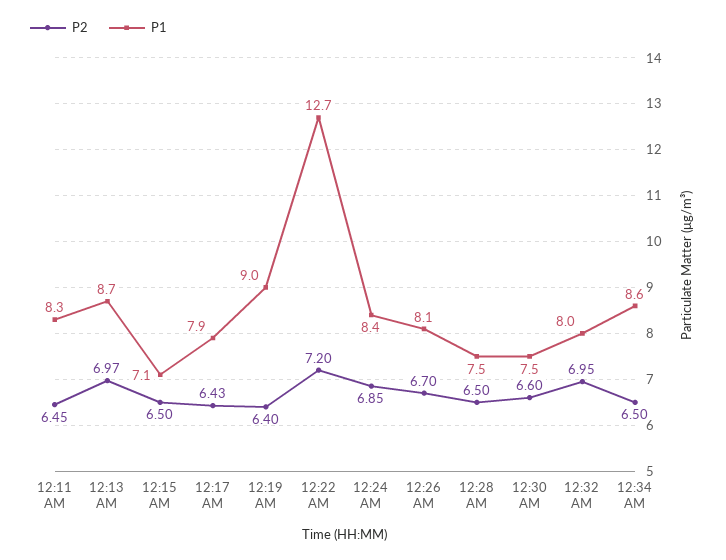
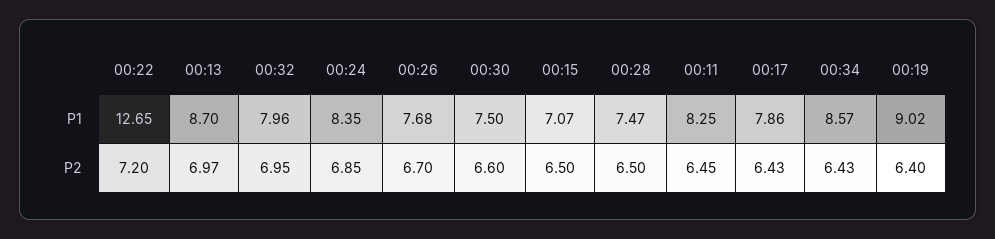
  {
    "P2": {
      "12:11 AM": 6.45,
      "12:13 AM": 6.97,
      "12:15 AM": 6.5,
      "12:17 AM": 6.43,
      "12:19 AM": 6.4,
      "12:22 AM": 7.2,
      "12:24 AM": 6.85,
      "12:26 AM": 6.7,
      "12:28 AM": 6.5,
      "12:30 AM": 6.6,
      "12:32 AM": 6.95,
-     "12:34 AM": 6.5
+     "12:34 AM": 6.43
    },
    "P1": {
      "12:11 AM": 8.25,
      "12:13 AM": 8.7,
      "12:15 AM": 7.07,
      "12:17 AM": 7.86,
      "12:19 AM": 9.02,
      "12:22 AM": 12.65,
      "12:24 AM": 8.35,
-     "12:26 AM": 8.1,
+     "12:26 AM": 7.68,
      "12:28 AM": 7.47,
      "12:30 AM": 7.5,
      "12:32 AM": 7.96,
      "12:34 AM": 8.57
    }
  }

